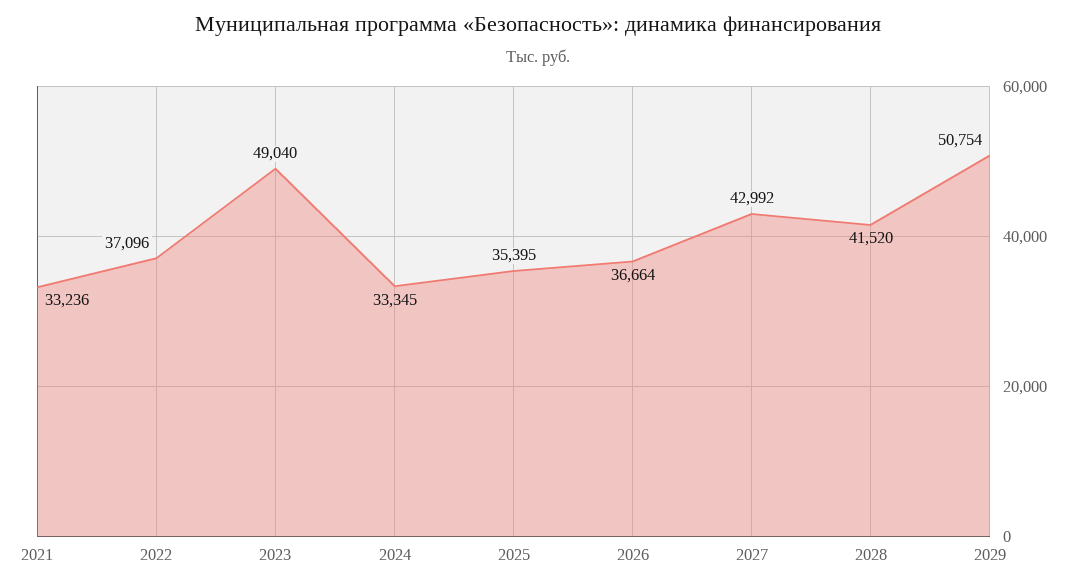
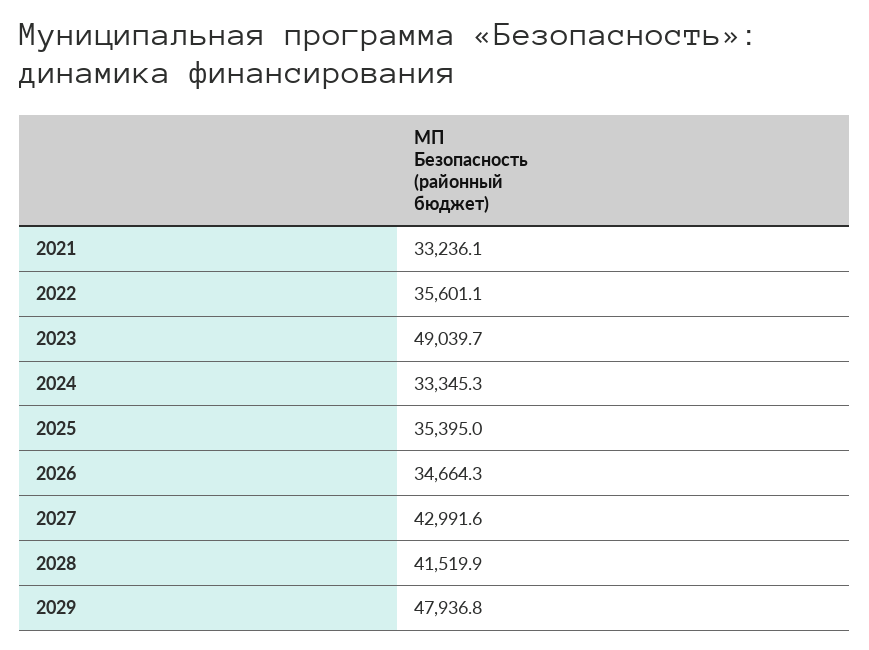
  {
    "2021": 33236.1,
-   "2022": 37096,
+   "2022": 35601.1,
    "2023": 49039.7,
    "2024": 33345.3,
    "2025": 35395,
-   "2026": 36664,
+   "2026": 34664.3,
    "2027": 42991.6,
    "2028": 41519.9,
-   "2029": 50754
+   "2029": 47936.8
  }

